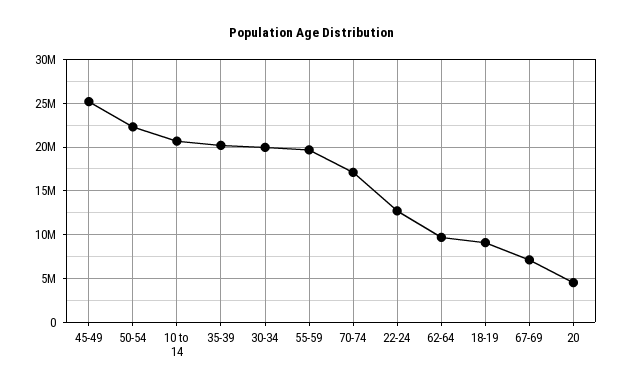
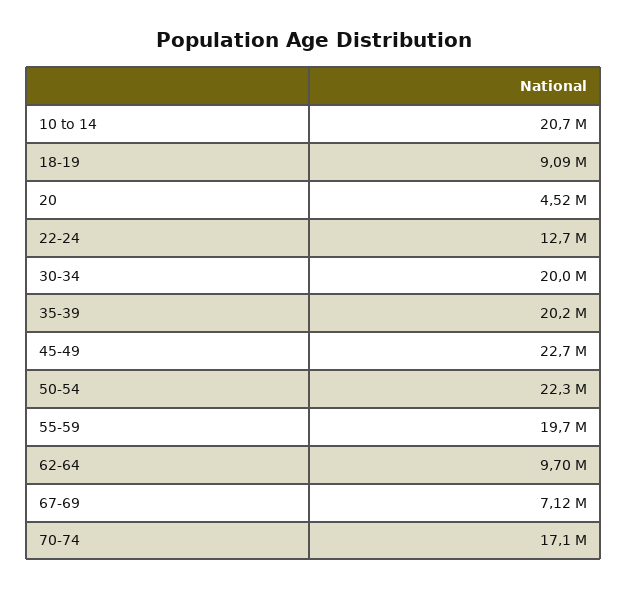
  {
-   "45-49": 25000000,
+   "45-49": 22700000,
    "50-54": 22300000,
    "10 to 14": 20700000,
    "35-39": 20200000,
    "30-34": 20000000,
    "55-59": 19700000,
    "70-74": 17100000,
    "22-24": 12700000,
    "62-64": 9700000,
    "18-19": 9090000,
    "67-69": 7120000,
    "20": 4520000
  }

